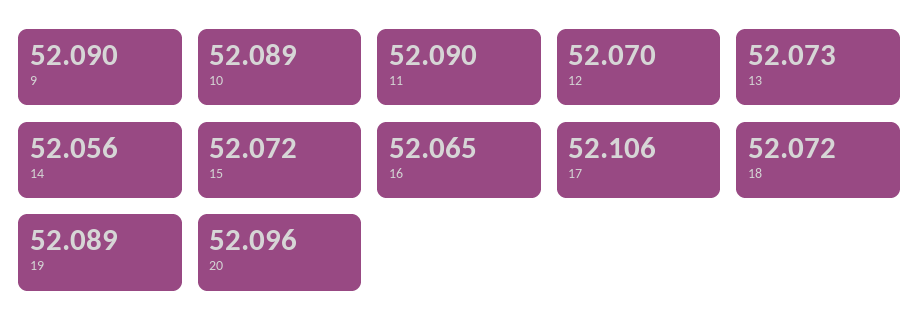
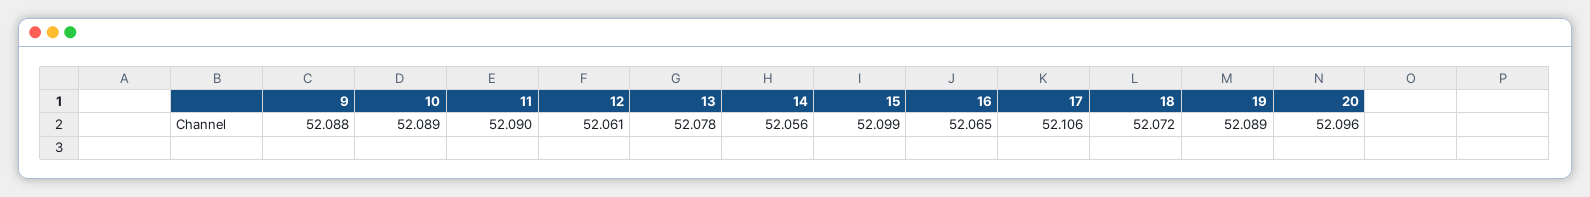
  {
-   "9": 52.09,
+   "9": 52.088,
    "10": 52.089,
    "11": 52.09,
-   "12": 52.07,
+   "12": 52.061,
-   "13": 52.073,
+   "13": 52.078,
    "14": 52.056,
-   "15": 52.072,
+   "15": 52.099,
    "16": 52.065,
    "17": 52.106,
    "18": 52.072,
    "19": 52.089,
    "20": 52.096
  }

